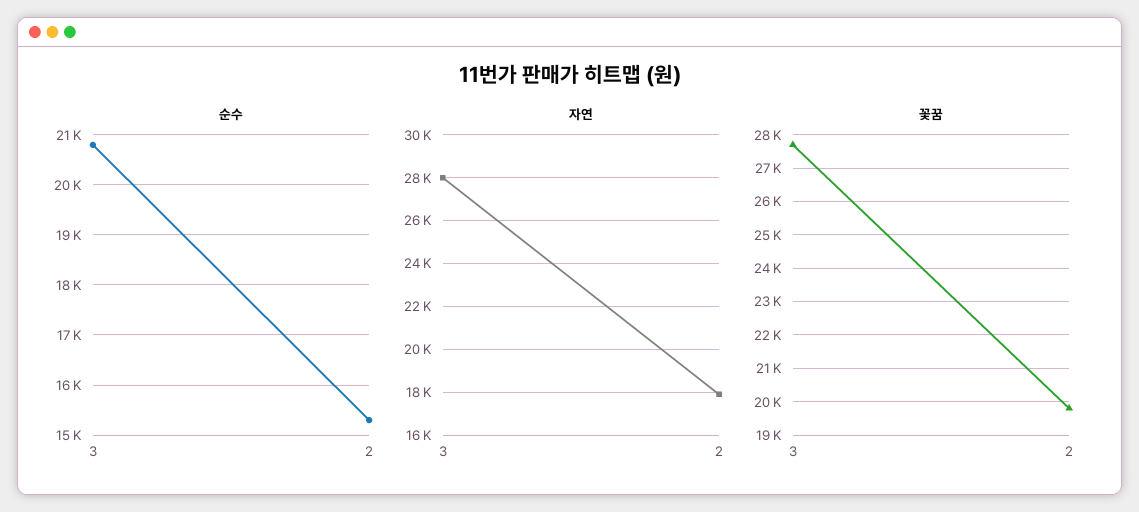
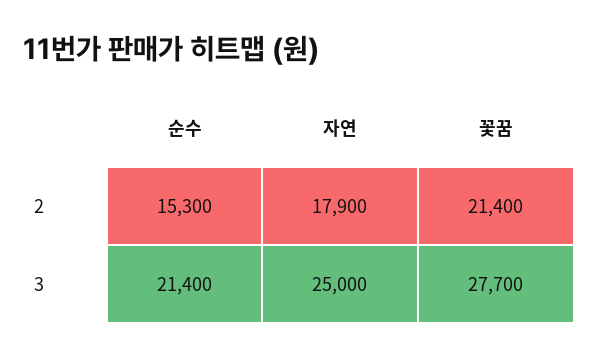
  {
    "순수": {
-     "3": 20800,
+     "3": 21400,
      "2": 15300
    },
    "자연": {
-     "3": 28000,
+     "3": 25000,
      "2": 17900
    },
    "꽃꿈": {
      "3": 27700,
-     "2": 19800
+     "2": 21400
    }
  }

